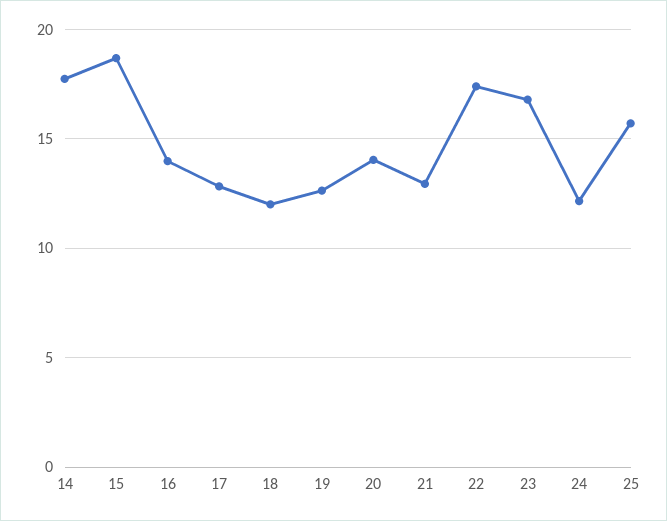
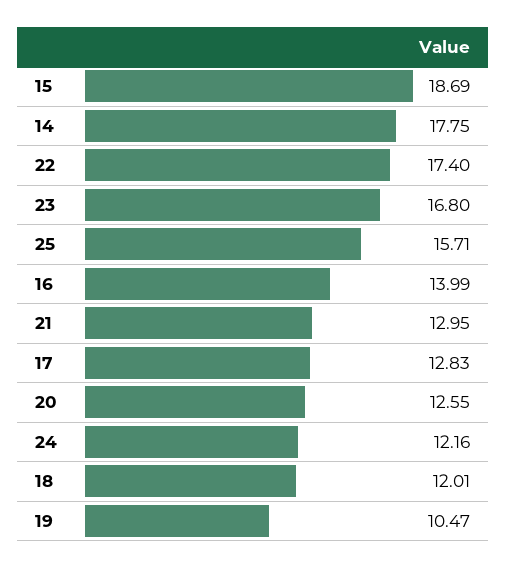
  {
    "14": 17.75,
    "15": 18.69,
    "16": 13.99,
    "17": 12.83,
    "18": 12.01,
-   "19": 12.5,
+   "19": 10.47,
-   "20": 14,
+   "20": 12.55,
    "21": 12.95,
    "22": 17.4,
    "23": 16.8,
    "24": 12.16,
    "25": 15.71
  }

